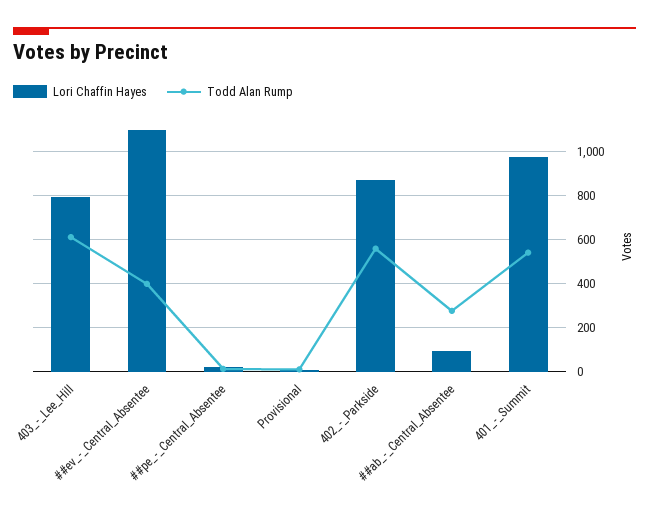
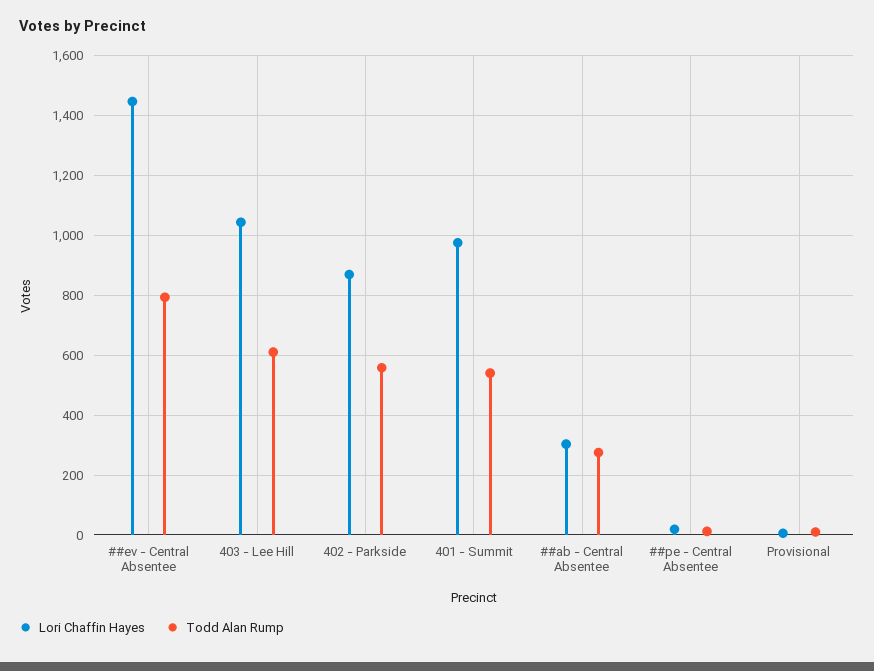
  {
    "Lori Chaffin Hayes": {
-     "403_-_Lee_Hill": 800,
+     "403_-_Lee_Hill": 1050,
-     "##ev_-_Central_Absentee": 1100,
+     "##ev_-_Central_Absentee": 1450,
      "##pe_-_Central_Absentee": 25,
      "Provisional": 0,
      "402_-_Parkside": 875,
-     "##ab_-_Central_Absentee": 100,
+     "##ab_-_Central_Absentee": 300,
      "401_-_Summit": 975
    },
    "Todd Alan Rump": {
      "403_-_Lee_Hill": 600,
-     "##ev_-_Central_Absentee": 400,
+     "##ev_-_Central_Absentee": 800,
      "##pe_-_Central_Absentee": 0,
      "Provisional": 0,
      "402_-_Parkside": 550,
      "##ab_-_Central_Absentee": 275,
      "401_-_Summit": 550
    }
  }

